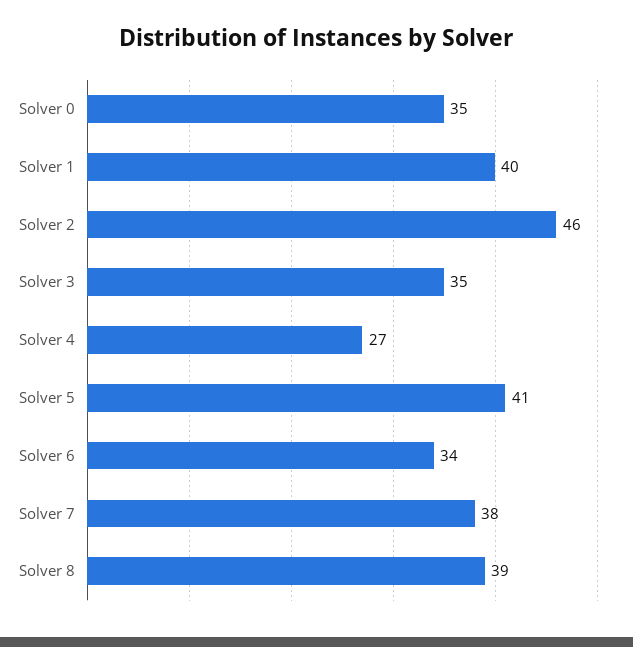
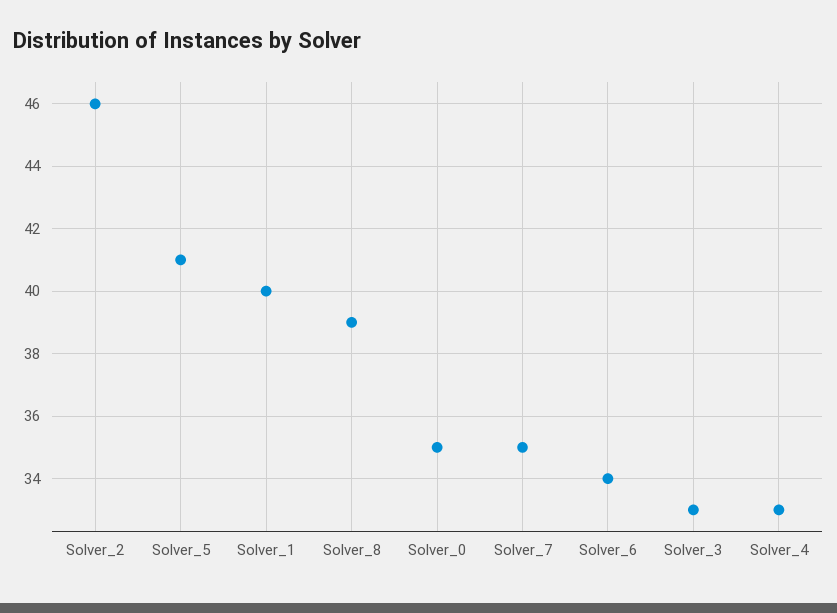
  {
    "Solver 0": 35,
    "Solver 1": 40,
    "Solver 2": 46,
-   "Solver 3": 35,
+   "Solver 3": 33,
-   "Solver 4": 27,
+   "Solver 4": 33,
    "Solver 5": 41,
    "Solver 6": 34,
-   "Solver 7": 38,
+   "Solver 7": 35,
    "Solver 8": 39
  }

